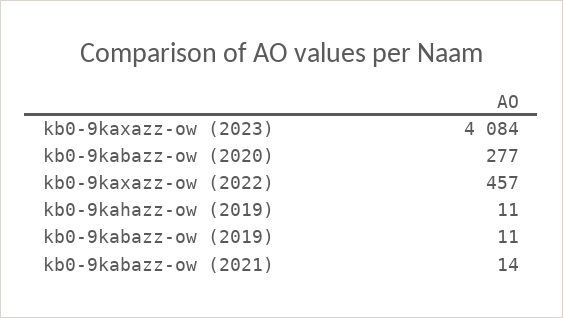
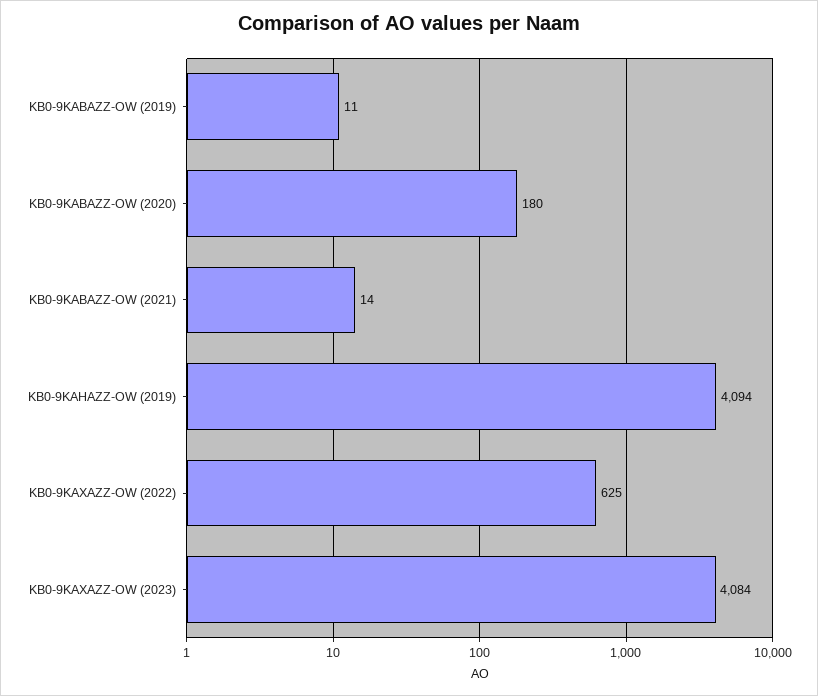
  {
    "kb0-9kaxazz-ow (2023)": 4084,
-   "kb0-9kabazz-ow (2020)": 277,
+   "kb0-9kabazz-ow (2020)": 180,
-   "kb0-9kaxazz-ow (2022)": 457,
+   "kb0-9kaxazz-ow (2022)": 625,
-   "kb0-9kahazz-ow (2019)": 11,
+   "kb0-9kahazz-ow (2019)": 4094,
    "kb0-9kabazz-ow (2019)": 11,
    "kb0-9kabazz-ow (2021)": 14
  }

